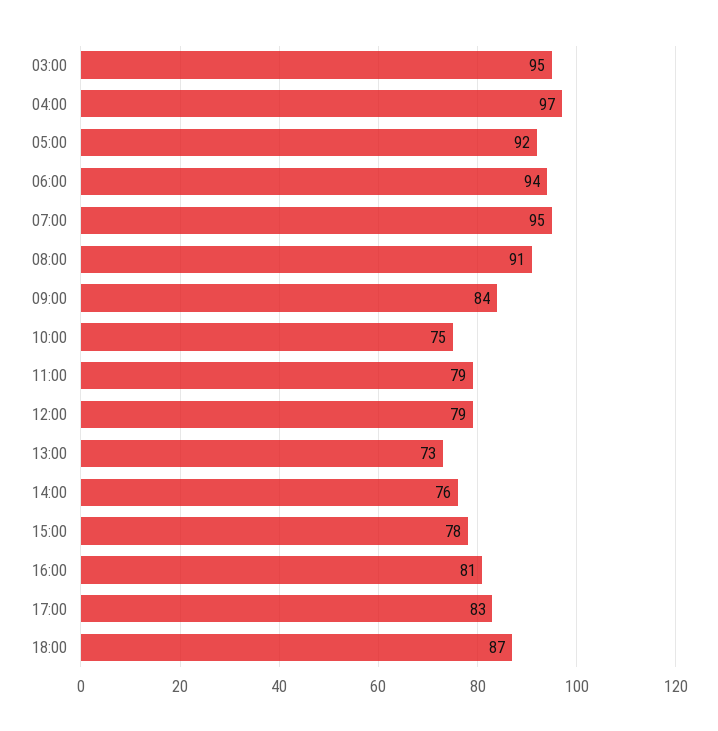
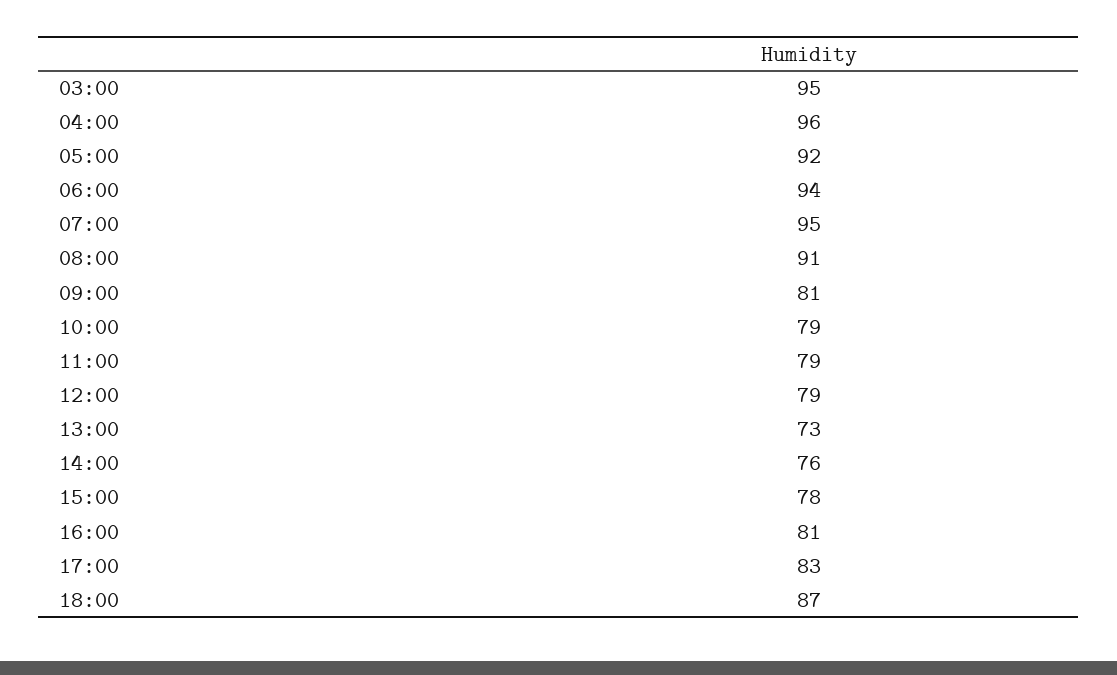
  {
    "03:00": 95,
-   "04:00": 97,
+   "04:00": 96,
    "05:00": 92,
    "06:00": 94,
    "07:00": 95,
    "08:00": 91,
-   "09:00": 84,
+   "09:00": 81,
-   "10:00": 75,
+   "10:00": 79,
    "11:00": 79,
    "12:00": 79,
    "13:00": 73,
    "14:00": 76,
    "15:00": 78,
    "16:00": 81,
    "17:00": 83,
    "18:00": 87
  }

